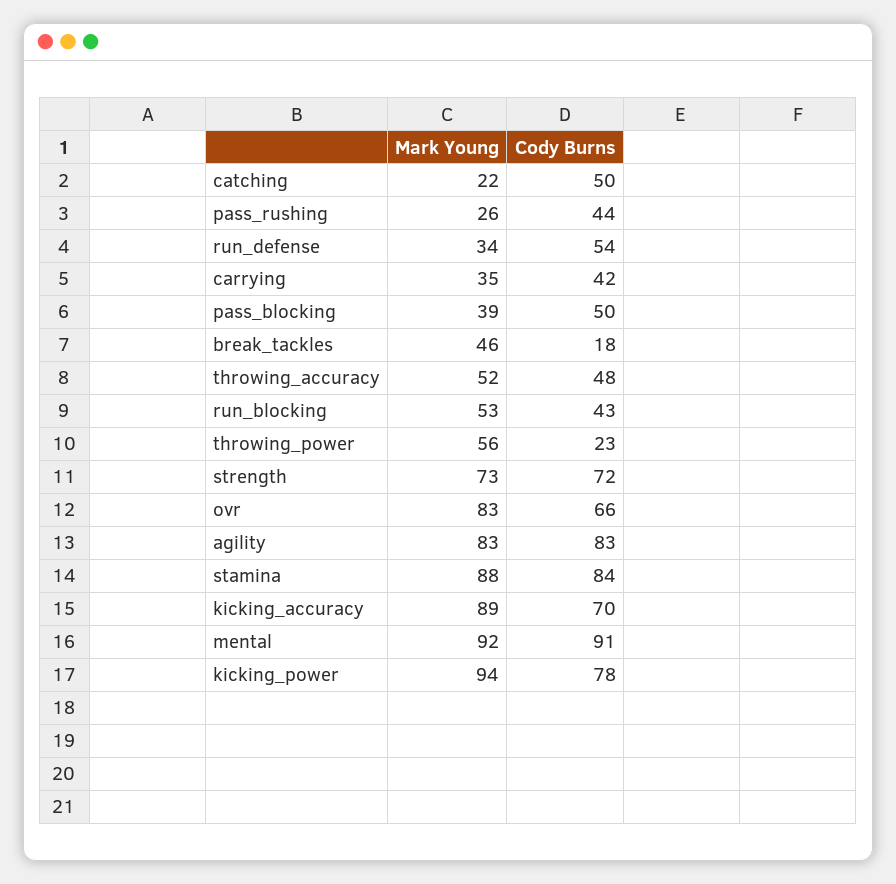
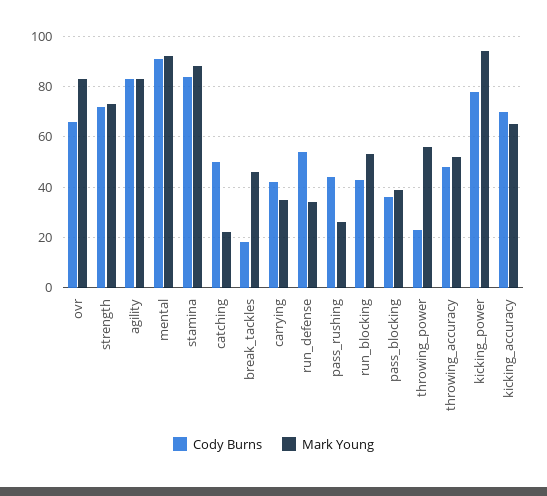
  {
    "Mark Young": {
      "catching": 22,
      "pass_rushing": 26,
      "run_defense": 34,
      "carrying": 35,
      "pass_blocking": 39,
      "break_tackles": 46,
      "throwing_accuracy": 52,
      "run_blocking": 53,
      "throwing_power": 56,
      "strength": 73,
      "ovr": 83,
      "agility": 83,
      "stamina": 88,
-     "kicking_accuracy": 89,
+     "kicking_accuracy": 65,
      "mental": 92,
      "kicking_power": 94
    },
    "Cody Burns": {
      "catching": 50,
      "pass_rushing": 44,
      "run_defense": 54,
      "carrying": 42,
-     "pass_blocking": 50,
+     "pass_blocking": 35,
      "break_tackles": 18,
      "throwing_accuracy": 48,
      "run_blocking": 43,
      "throwing_power": 23,
      "strength": 72,
      "ovr": 66,
      "agility": 83,
      "stamina": 84,
      "kicking_accuracy": 70,
      "mental": 91,
      "kicking_power": 78
    }
  }

